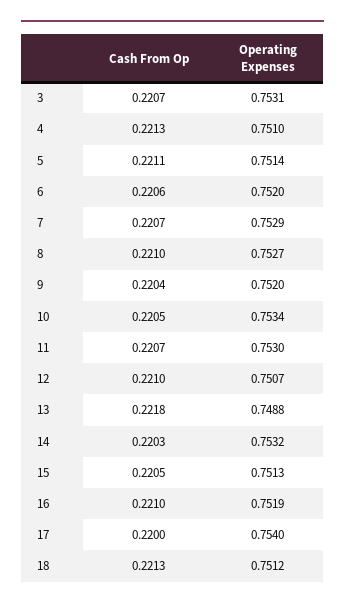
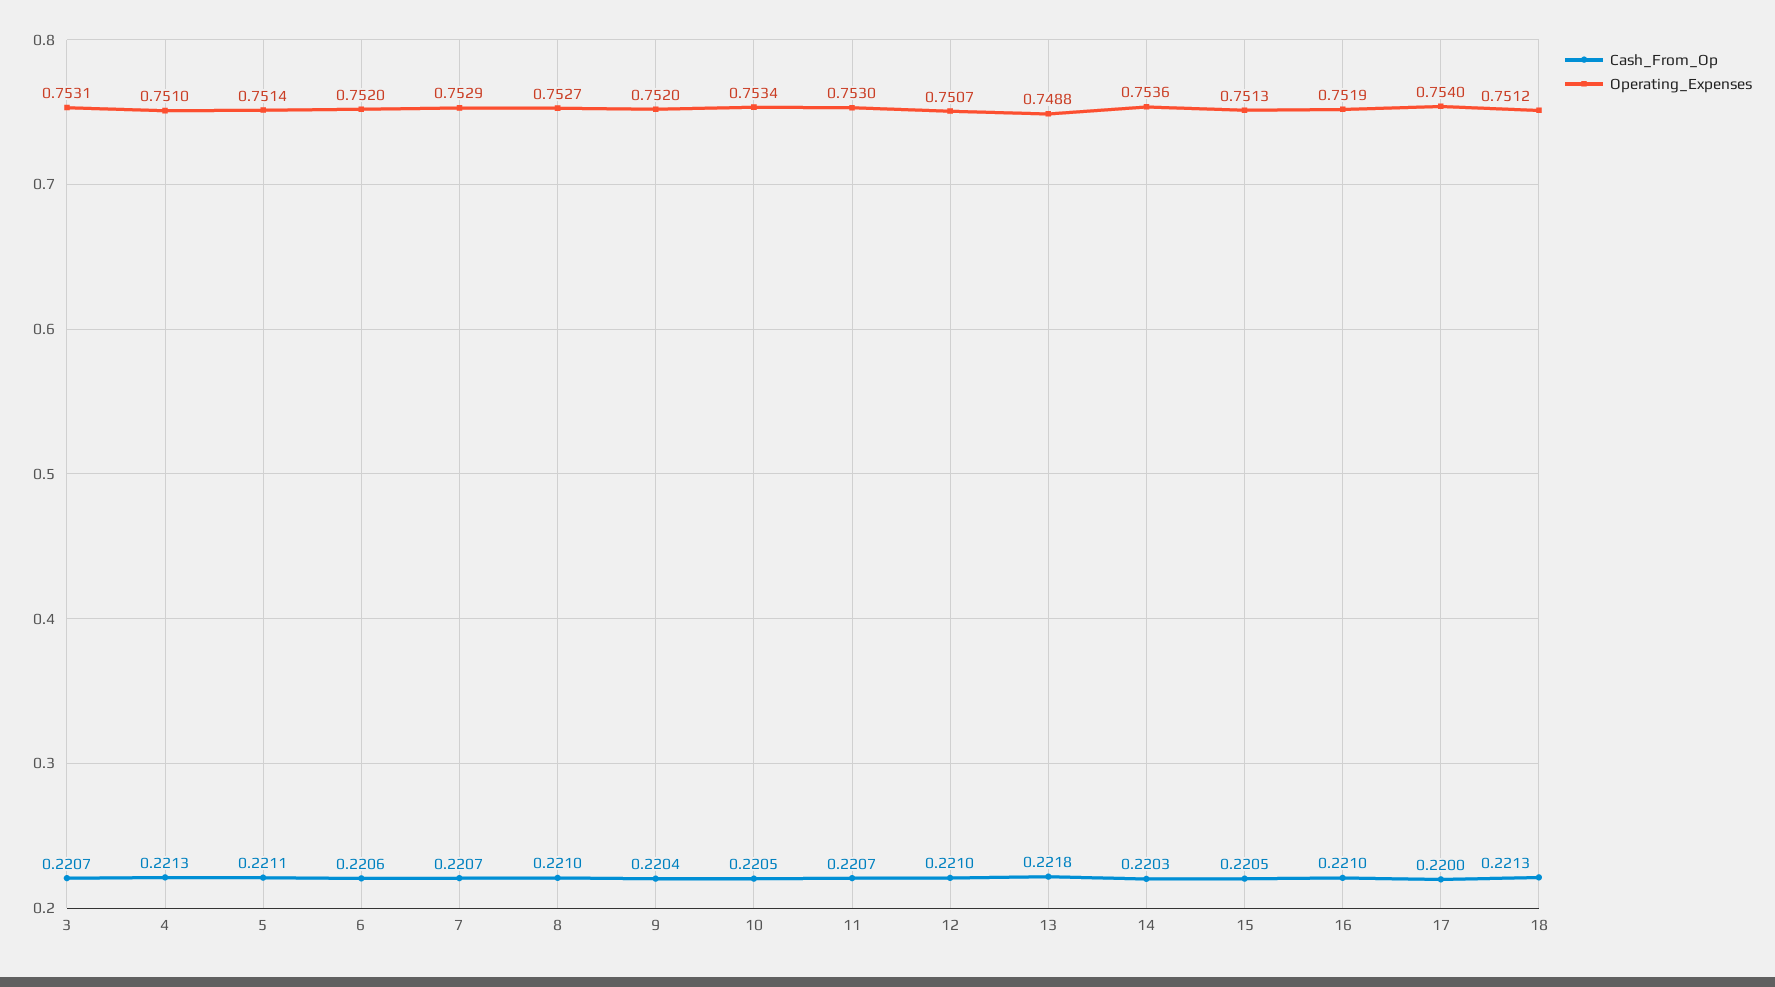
  {
    "Cash From Op": {
      "3": 0.2207,
      "4": 0.2213,
      "5": 0.2211,
      "6": 0.2206,
      "7": 0.2207,
      "8": 0.221,
      "9": 0.2204,
      "10": 0.2205,
      "11": 0.2207,
      "12": 0.221,
      "13": 0.2218,
      "14": 0.2203,
      "15": 0.2205,
      "16": 0.221,
      "17": 0.22,
      "18": 0.2213
    },
    "Operating Expenses": {
      "3": 0.7531,
      "4": 0.751,
      "5": 0.7514,
      "6": 0.752,
      "7": 0.7529,
      "8": 0.7527,
      "9": 0.752,
      "10": 0.7534,
      "11": 0.753,
      "12": 0.7507,
      "13": 0.7488,
-     "14": 0.7532,
+     "14": 0.7536,
      "15": 0.7513,
      "16": 0.7519,
      "17": 0.754,
      "18": 0.7512
    }
  }

